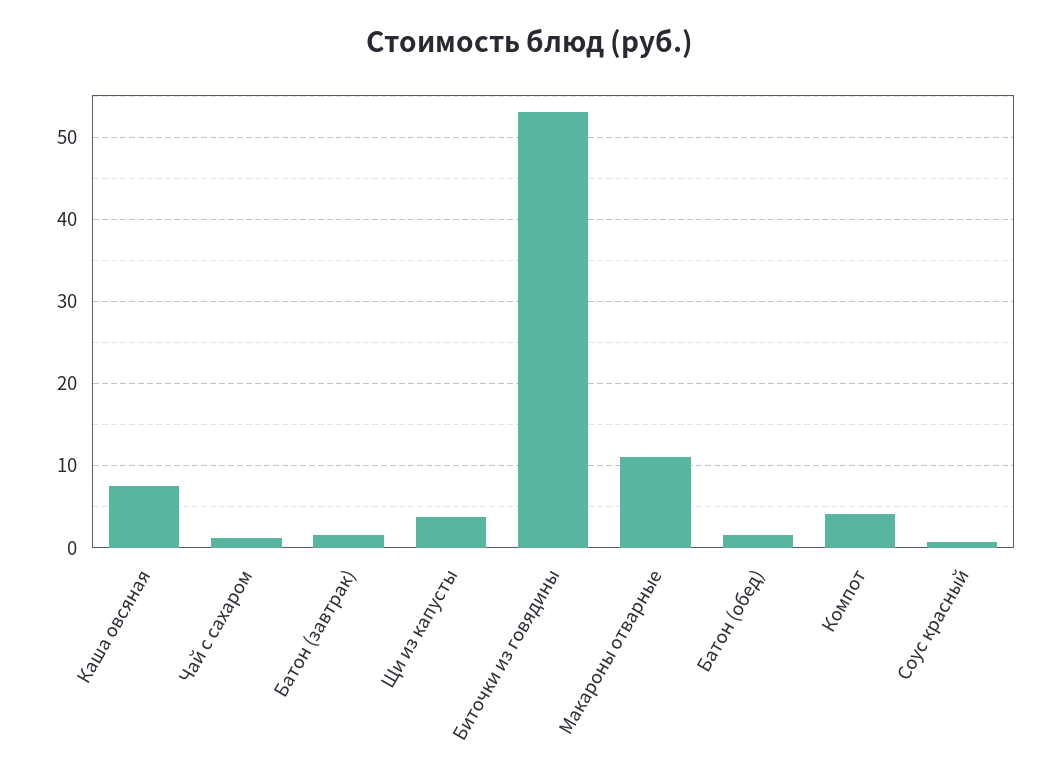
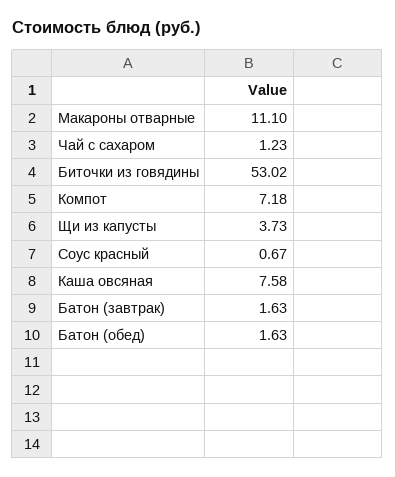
  {
    "Каша овсяная": 7.58,
    "Чай с сахаром": 1.23,
    "Батон (завтрак)": 1.63,
    "Щи из капусты": 3.73,
    "Биточки из говядины": 53.02,
    "Макароны отварные": 11.1,
    "Батон (обед)": 1.63,
-   "Компот": 4,
+   "Компот": 7.18,
    "Соус красный": 0.67
  }

